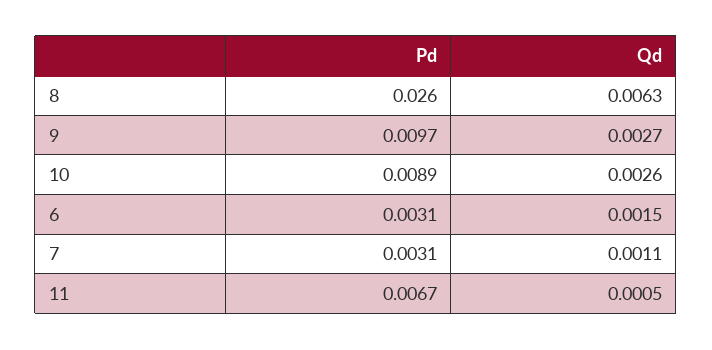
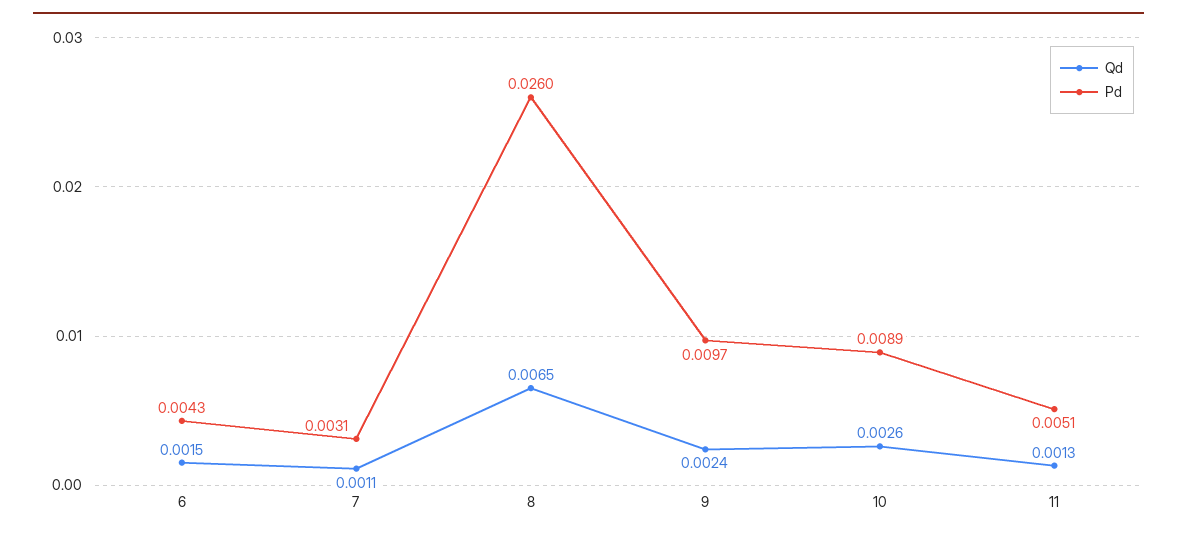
  {
    "Pd": {
      "8": 0.026,
      "9": 0.0097,
      "10": 0.0089,
-     "6": 0.0031,
+     "6": 0.0043,
      "7": 0.0031,
-     "11": 0.0067
+     "11": 0.0051
    },
    "Qd": {
-     "8": 0.0063,
+     "8": 0.0065,
-     "9": 0.0027,
+     "9": 0.0024,
      "10": 0.0026,
      "6": 0.0015,
      "7": 0.0011,
-     "11": 0.0005
+     "11": 0.0013
    }
  }

